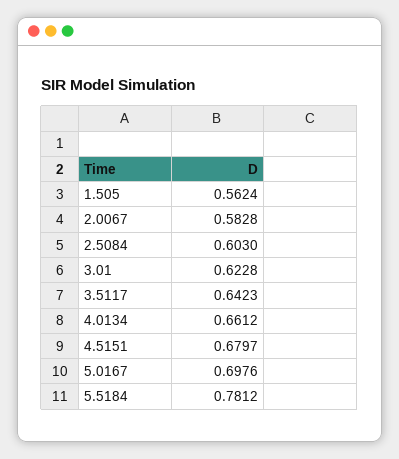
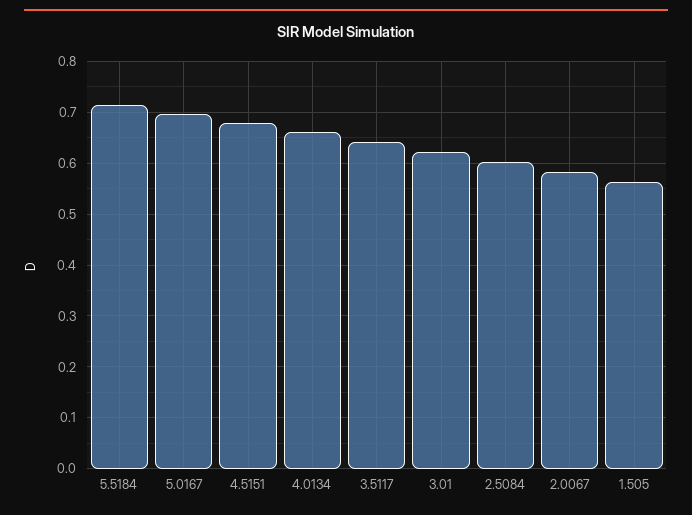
  {
    "1.505": 0.5624,
    "2.0067": 0.5828,
    "2.5084": 0.603,
    "3.01": 0.6228,
    "3.5117": 0.6423,
    "4.0134": 0.6612,
    "4.5151": 0.6797,
    "5.0167": 0.6976,
-   "5.5184": 0.7812
+   "5.5184": 0.72
  }

